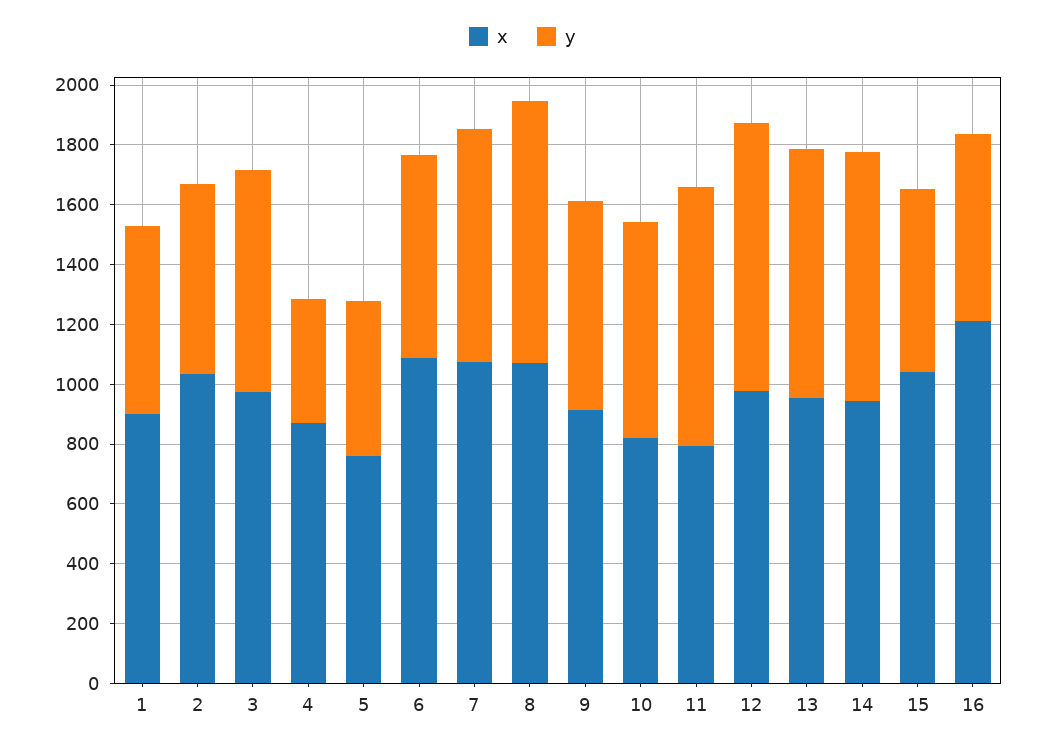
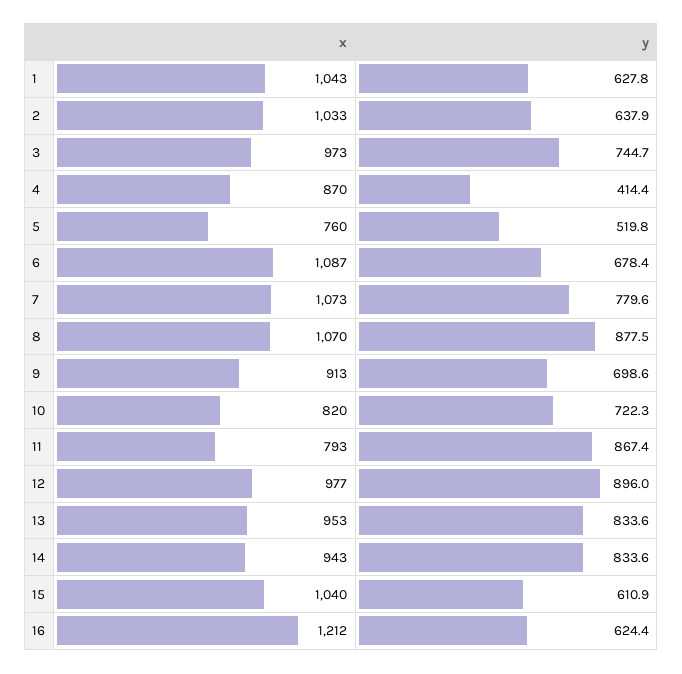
  {
    "x": {
-     "1": 900,
+     "1": 1043,
      "2": 1033,
      "3": 973,
      "4": 870,
      "5": 760,
      "6": 1087,
      "7": 1073,
      "8": 1070,
      "9": 913,
      "10": 820,
      "11": 793,
      "12": 977,
      "13": 953,
      "14": 943,
      "15": 1040,
      "16": 1212
    },
    "y": {
      "1": 627.8,
      "2": 637.9,
      "3": 744.7,
      "4": 414.4,
      "5": 519.8,
      "6": 678.4,
      "7": 779.6,
      "8": 877.5,
      "9": 698.6,
      "10": 722.3,
      "11": 867.4,
      "12": 896,
      "13": 833.6,
      "14": 833.6,
      "15": 610.9,
      "16": 624.4
    }
  }

